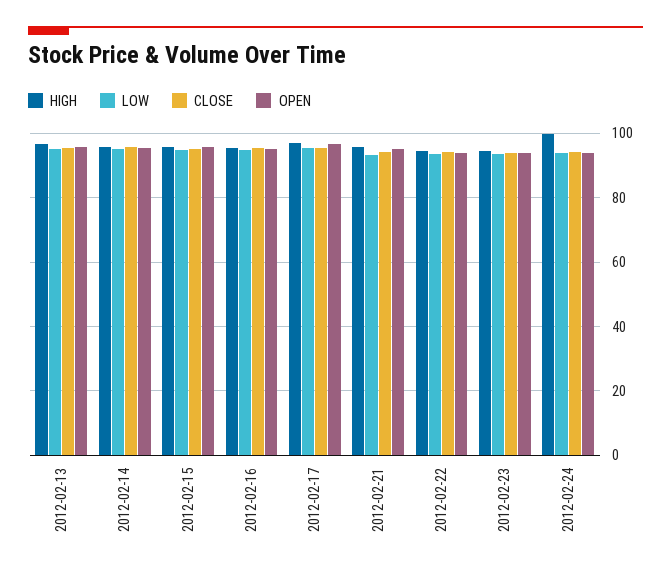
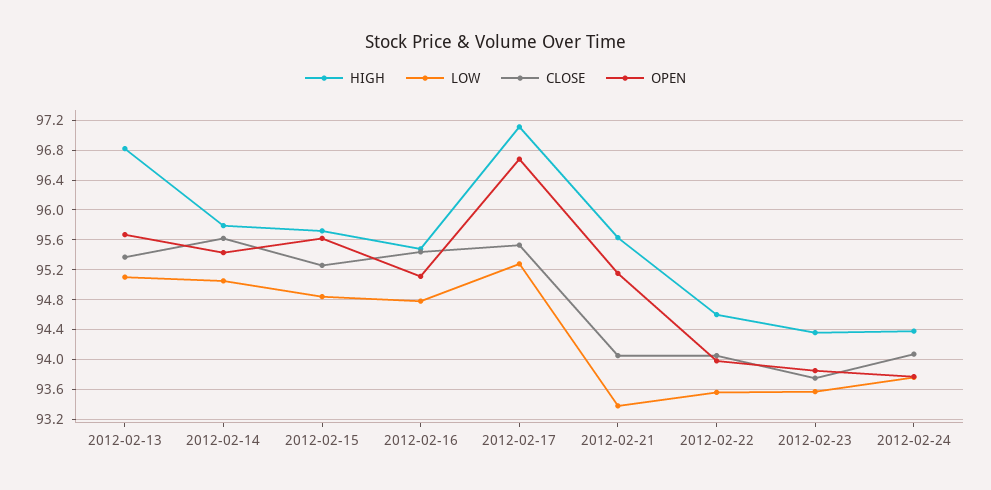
  {
    "HIGH": {
      "2012-02-13": 96.8,
      "2012-02-14": 95.8,
      "2012-02-15": 95.7,
      "2012-02-16": 95.5,
      "2012-02-17": 97.1,
      "2012-02-21": 95.6,
      "2012-02-22": 94.6,
      "2012-02-23": 94.4,
-     "2012-02-24": 100
+     "2012-02-24": 94.4
    },
    "LOW": {
      "2012-02-13": 95.1,
      "2012-02-14": 95.1,
      "2012-02-15": 94.8,
      "2012-02-16": 94.8,
      "2012-02-17": 95.3,
      "2012-02-21": 93.4,
      "2012-02-22": 93.6,
      "2012-02-23": 93.6,
      "2012-02-24": 93.8
    },
    "CLOSE": {
      "2012-02-13": 95.4,
      "2012-02-14": 95.6,
      "2012-02-15": 95.3,
      "2012-02-16": 95.4,
      "2012-02-17": 95.5,
      "2012-02-21": 94.1,
      "2012-02-22": 94.1,
      "2012-02-23": 93.8,
      "2012-02-24": 94.1
    },
    "OPEN": {
      "2012-02-13": 95.7,
      "2012-02-14": 95.4,
      "2012-02-15": 95.6,
      "2012-02-16": 95.1,
      "2012-02-17": 96.7,
      "2012-02-21": 95.2,
      "2012-02-22": 94,
      "2012-02-23": 93.9,
      "2012-02-24": 93.8
    }
  }

